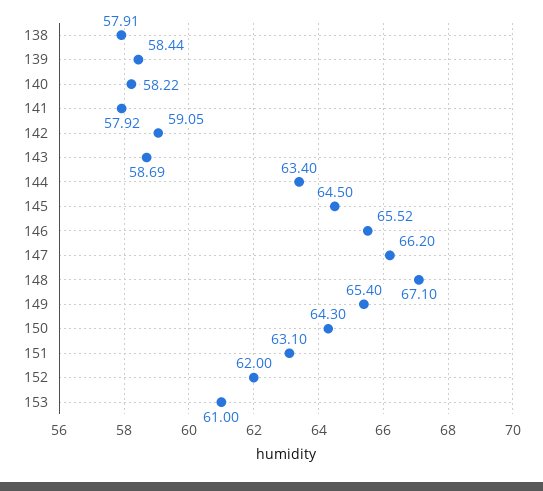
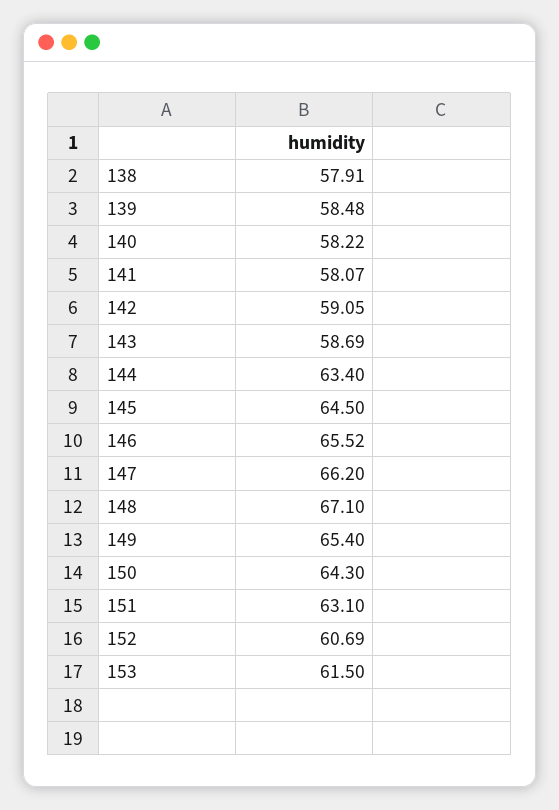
  {
    "138": 57.91,
-   "139": 58.44,
+   "139": 58.48,
    "140": 58.22,
-   "141": 57.92,
+   "141": 58.07,
    "142": 59.05,
    "143": 58.69,
    "144": 63.4,
    "145": 64.5,
    "146": 65.52,
    "147": 66.2,
    "148": 67.1,
    "149": 65.4,
    "150": 64.3,
    "151": 63.1,
-   "152": 62,
+   "152": 60.69,
-   "153": 61
+   "153": 61.5
  }

